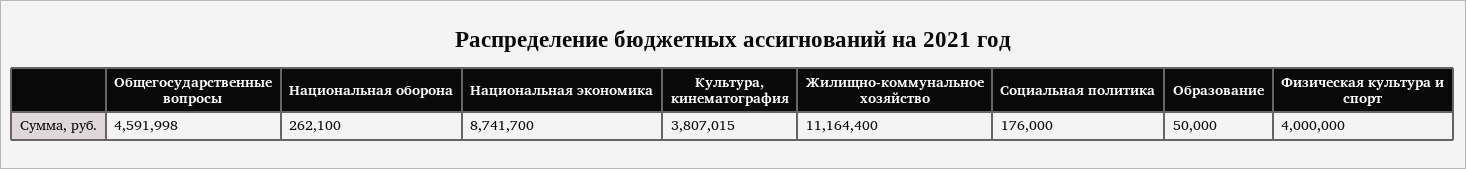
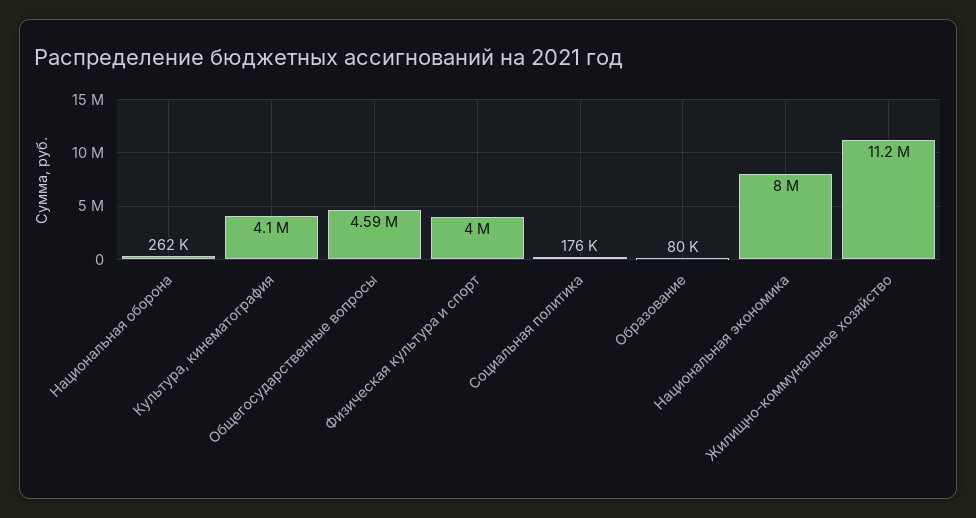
  {
    "Общегосударственные вопросы": 4591998,
    "Национальная оборона": 262100,
-   "Национальная экономика": 8741700,
+   "Национальная экономика": 8000000,
-   "Культура, кинематография": 3807015,
+   "Культура, кинематография": 4100000,
    "Жилищно-коммунальное хозяйство": 11164400,
    "Социальная политика": 176000,
-   "Образование": 50000,
+   "Образование": 80000,
    "Физическая культура и спорт": 4000000
  }

